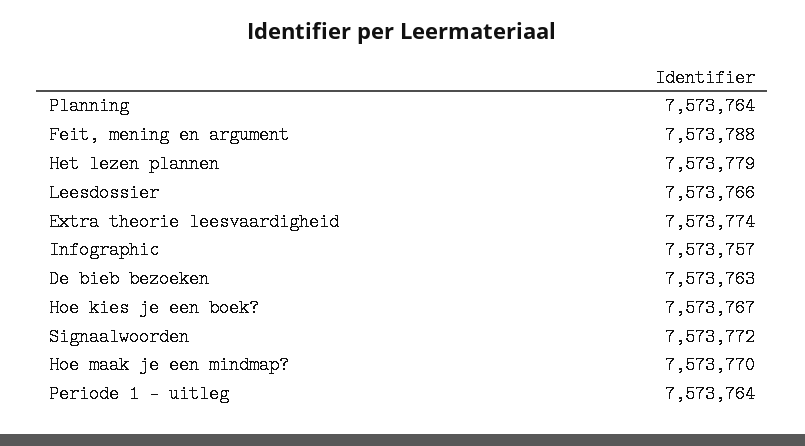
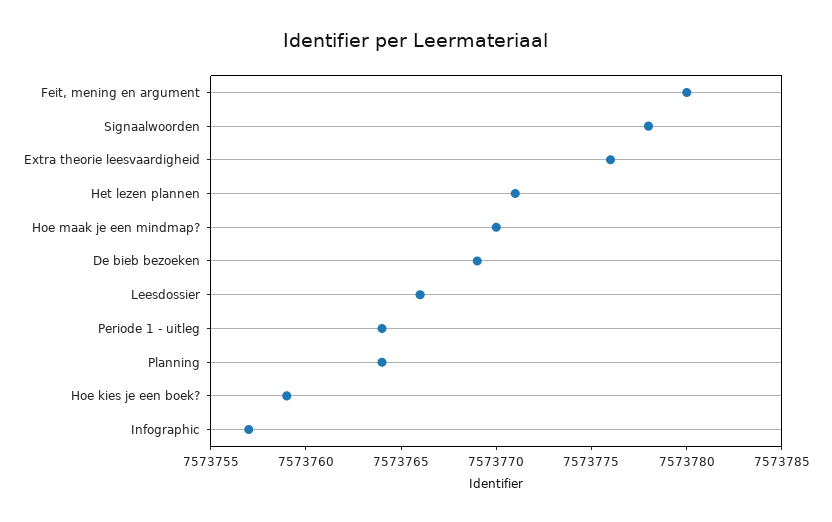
  {
    "Planning": 7573764,
-   "Feit, mening en argument": 7573788,
+   "Feit, mening en argument": 7573780,
-   "Het lezen plannen": 7573779,
+   "Het lezen plannen": 7573771,
    "Leesdossier": 7573766,
-   "Extra theorie leesvaardigheid": 7573774,
+   "Extra theorie leesvaardigheid": 7573776,
    "Infographic": 7573757,
-   "De bieb bezoeken": 7573763,
+   "De bieb bezoeken": 7573769,
-   "Hoe kies je een boek?": 7573767,
+   "Hoe kies je een boek?": 7573759,
-   "Signaalwoorden": 7573772,
+   "Signaalwoorden": 7573778,
    "Hoe maak je een mindmap?": 7573770,
    "Periode 1 - uitleg": 7573764
  }

